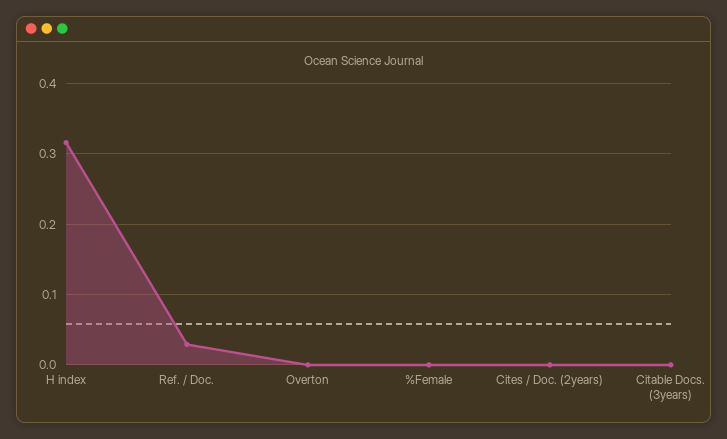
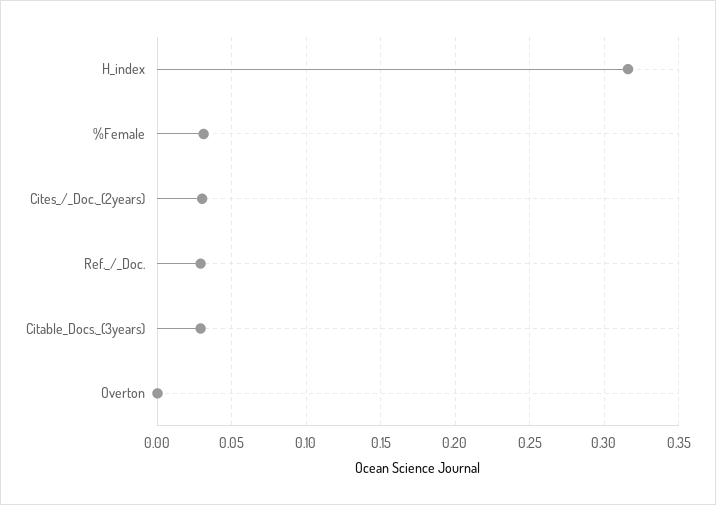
  {
    "H index": 0.315,
    "Ref. / Doc.": 0.03,
    "Overton": 0,
-   "%Female": 0,
+   "%Female": 0.03,
-   "Cites / Doc. (2years)": 0,
+   "Cites / Doc. (2years)": 0.03,
-   "Citable Docs. (3years)": 0
+   "Citable Docs. (3years)": 0.03
  }

